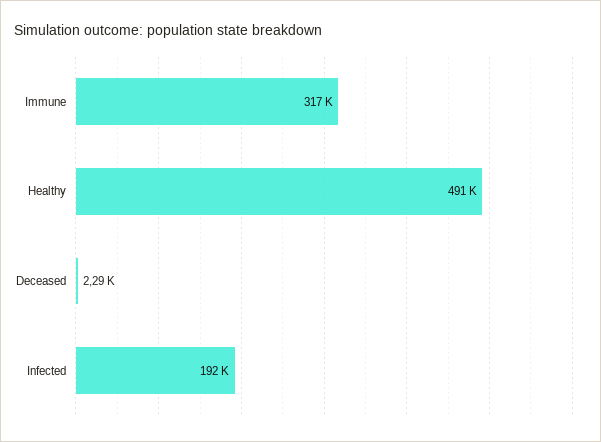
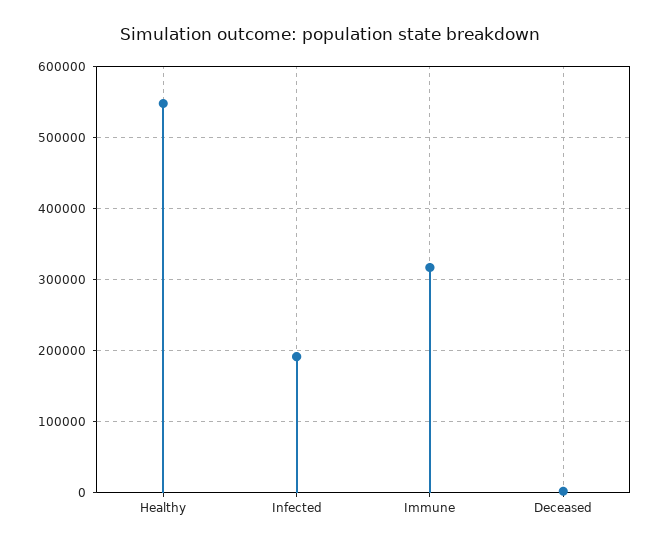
  {
    "Immune": 317000,
-   "Healthy": 491000,
+   "Healthy": 550000,
    "Deceased": 2290,
    "Infected": 192000
  }

